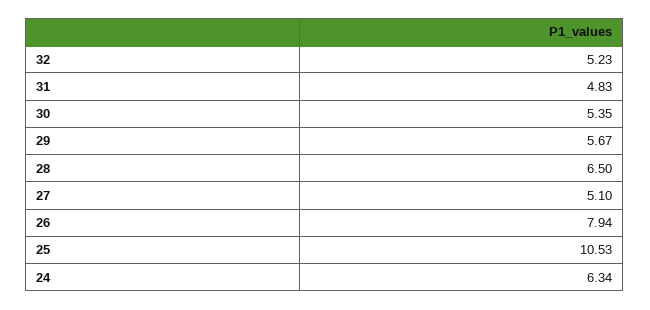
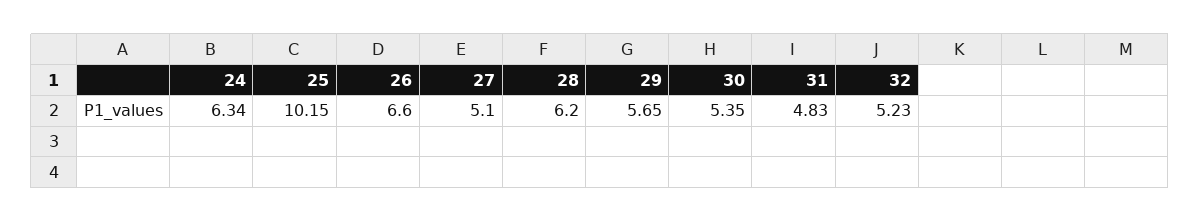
  {
    "32": 5.23,
    "31": 4.83,
    "30": 5.35,
-   "29": 5.67,
+   "29": 5.65,
-   "28": 6.5,
+   "28": 6.2,
    "27": 5.1,
-   "26": 7.94,
+   "26": 6.6,
-   "25": 10.53,
+   "25": 10.15,
    "24": 6.34
  }

